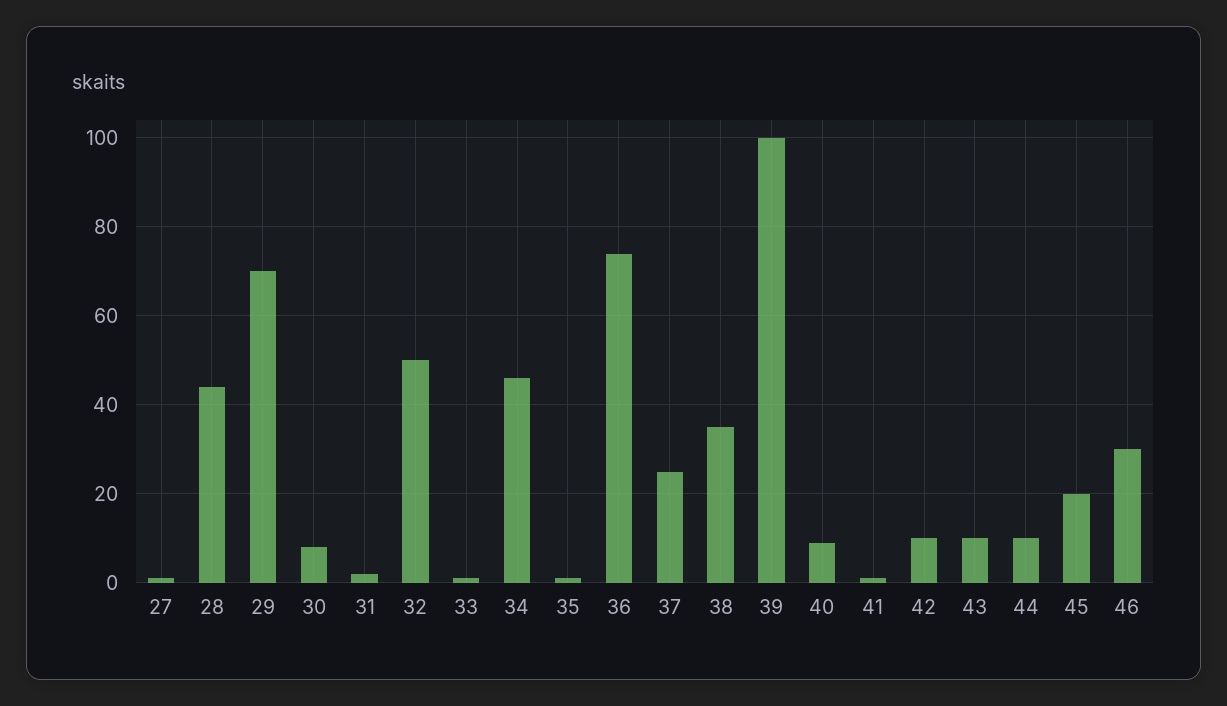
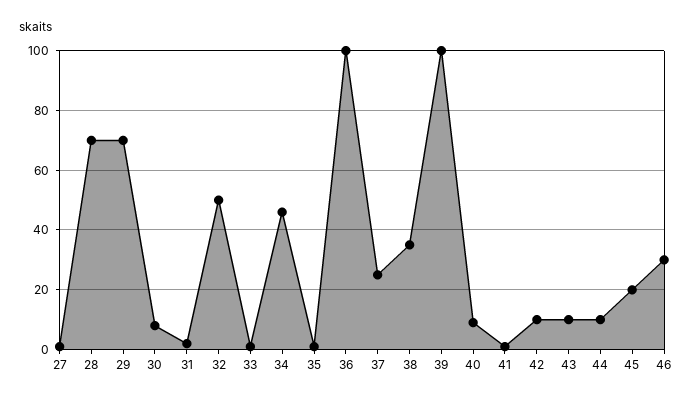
  {
    "27": 0,
-   "28": 45,
+   "28": 70,
    "29": 70,
    "30": 10,
    "31": 0,
    "32": 50,
    "33": 0,
    "34": 45,
    "35": 0,
-   "36": 75,
+   "36": 100,
    "37": 25,
    "38": 35,
    "39": 100,
    "40": 10,
    "41": 0,
    "42": 10,
    "43": 10,
    "44": 10,
    "45": 20,
    "46": 30
  }

